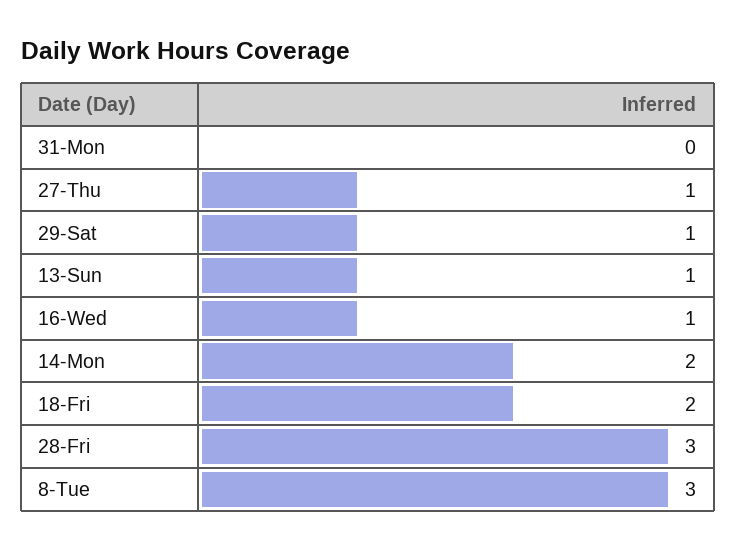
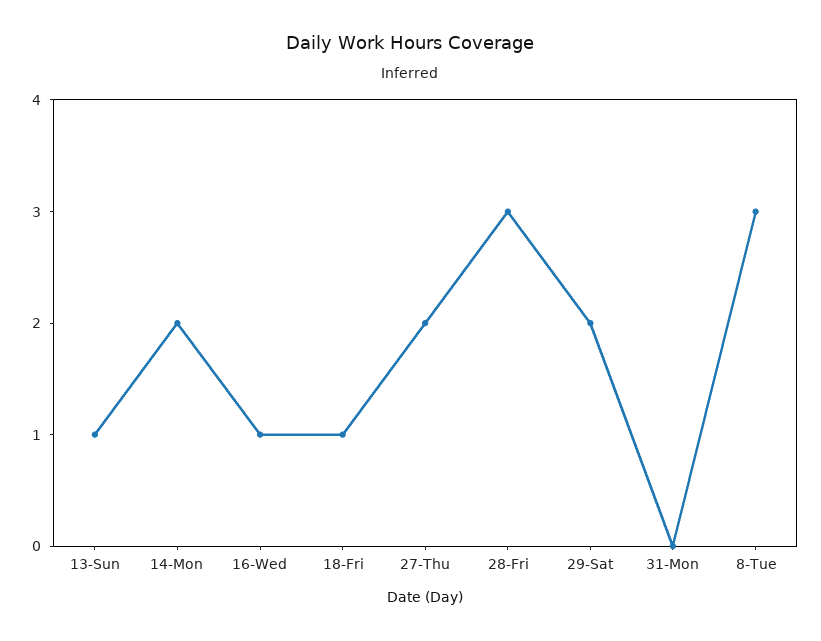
  {
    "31-Mon": 0,
-   "27-Thu": 1,
+   "27-Thu": 2,
-   "29-Sat": 1,
+   "29-Sat": 2,
    "13-Sun": 1,
    "16-Wed": 1,
    "14-Mon": 2,
-   "18-Fri": 2,
+   "18-Fri": 1,
    "28-Fri": 3,
    "8-Tue": 3
  }

